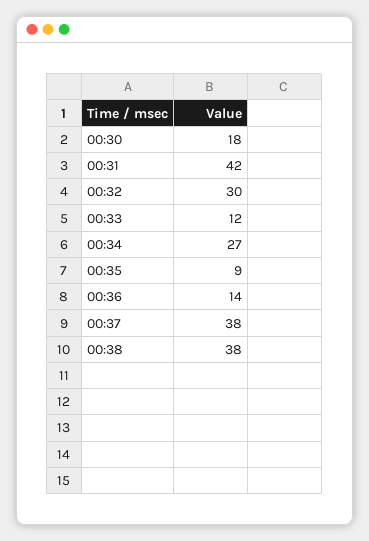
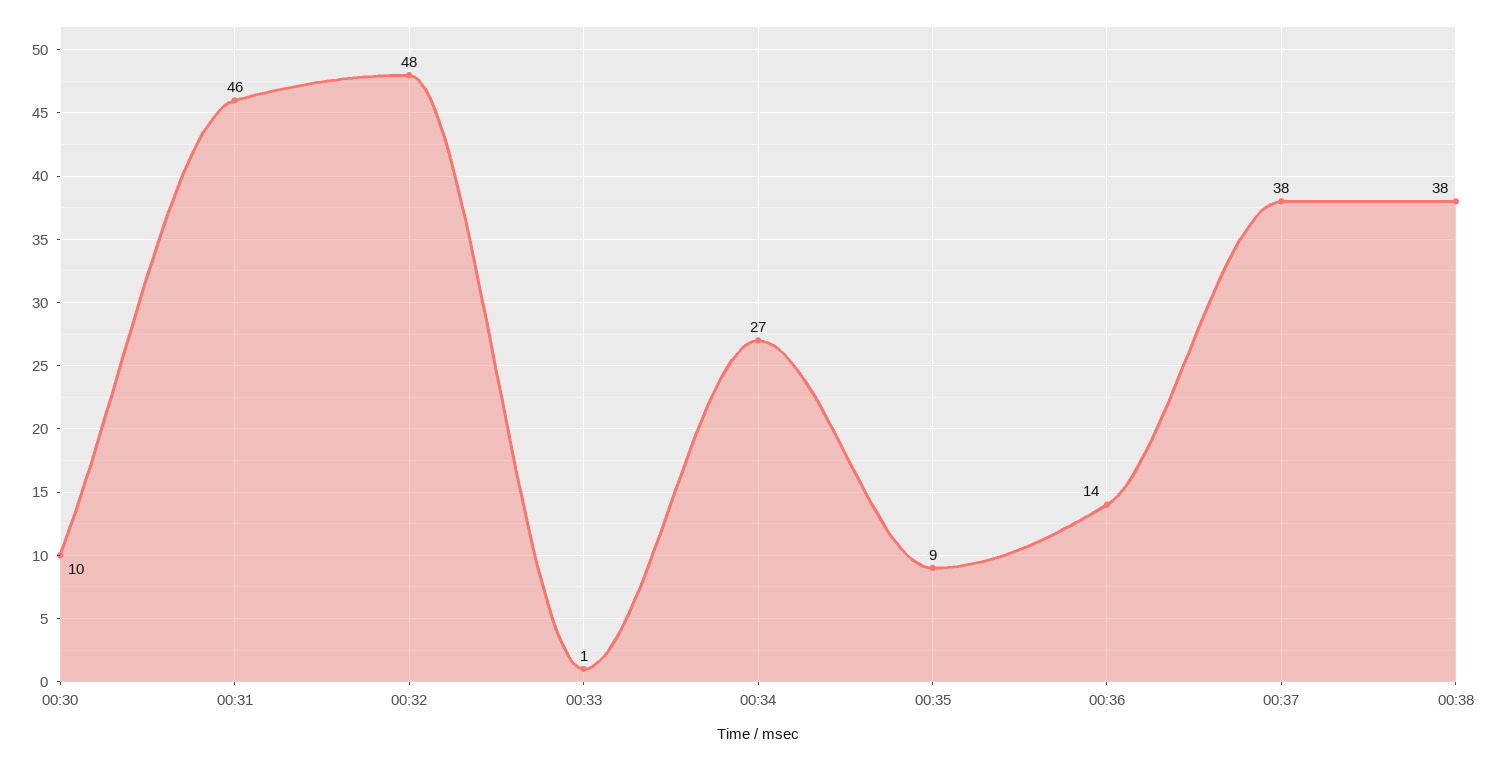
  {
-   "00:30": 18,
+   "00:30": 10,
-   "00:31": 42,
+   "00:31": 46,
-   "00:32": 30,
+   "00:32": 48,
-   "00:33": 12,
+   "00:33": 1,
    "00:34": 27,
    "00:35": 9,
    "00:36": 14,
    "00:37": 38,
    "00:38": 38
  }

